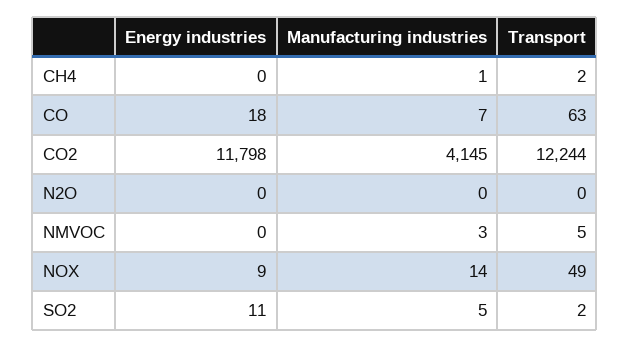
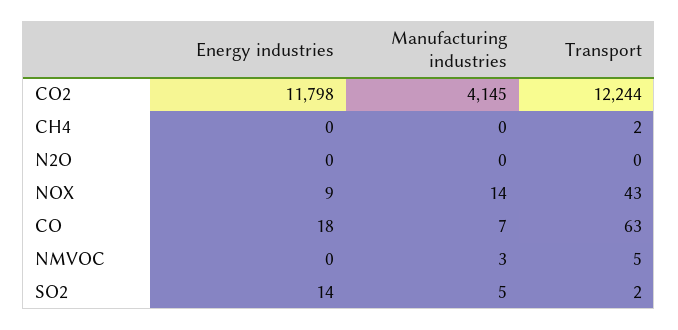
  {
    "Energy industries": {
      "CH4": 0,
      "CO": 18,
      "CO2": 11798,
      "N2O": 0,
      "NMVOC": 0,
      "NOX": 9,
-     "SO2": 11
+     "SO2": 14
    },
    "Manufacturing industries": {
-     "CH4": 1,
+     "CH4": 0,
      "CO": 7,
      "CO2": 4145,
      "N2O": 0,
      "NMVOC": 3,
      "NOX": 14,
      "SO2": 5
    },
    "Transport": {
      "CH4": 2,
      "CO": 63,
      "CO2": 12244,
      "N2O": 0,
      "NMVOC": 5,
-     "NOX": 49,
+     "NOX": 43,
      "SO2": 2
    }
  }

